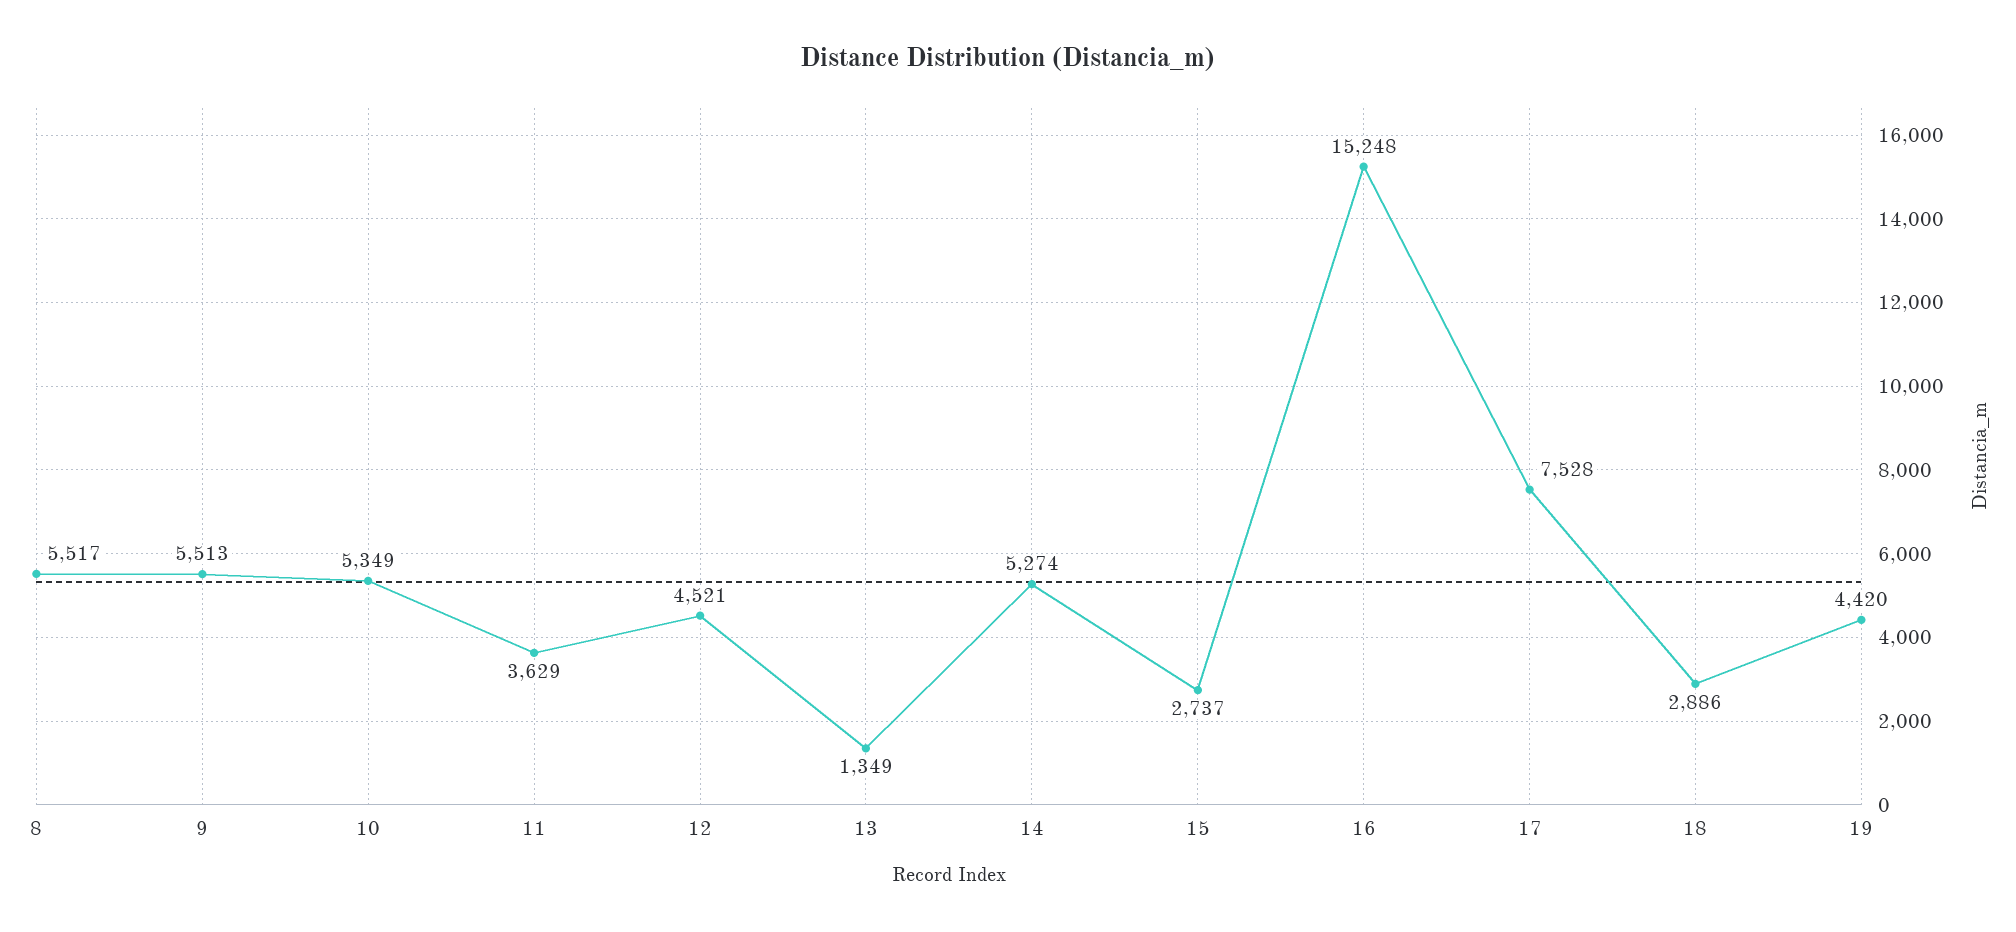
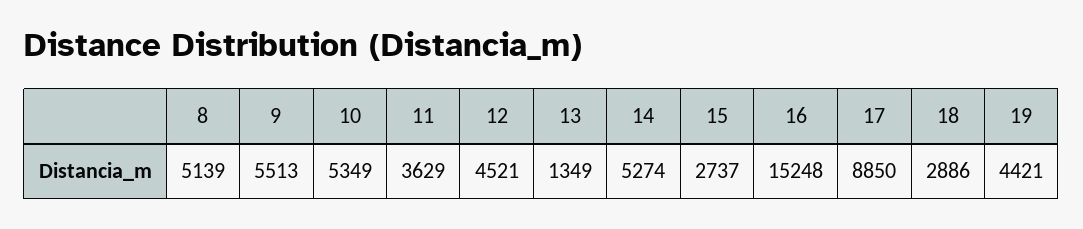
  {
-   "8": 5517,
+   "8": 5139,
    "9": 5513,
    "10": 5349,
    "11": 3629,
    "12": 4521,
    "13": 1349,
    "14": 5274,
    "15": 2737,
    "16": 15248,
-   "17": 7528,
+   "17": 8850,
    "18": 2886,
-   "19": 4420
+   "19": 4421
  }

